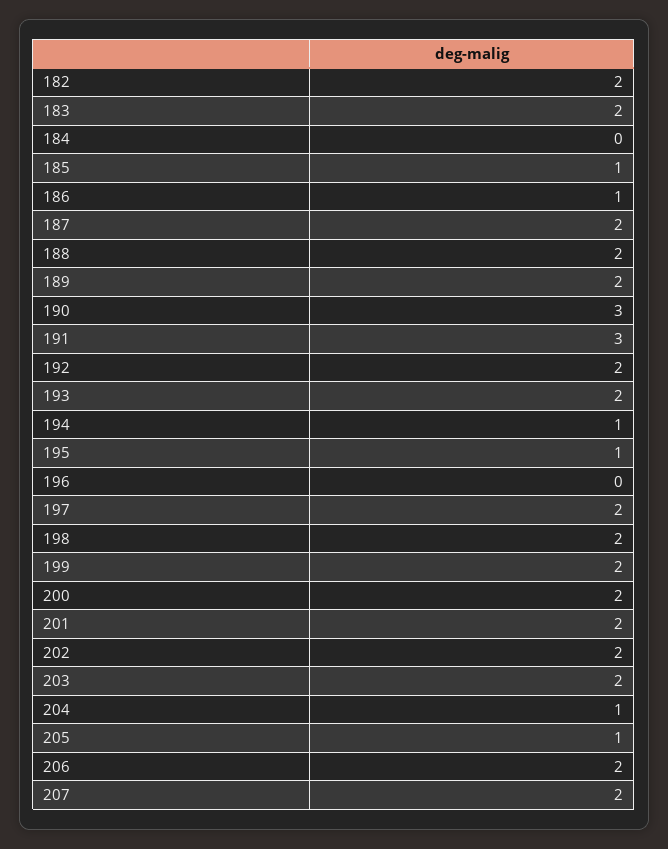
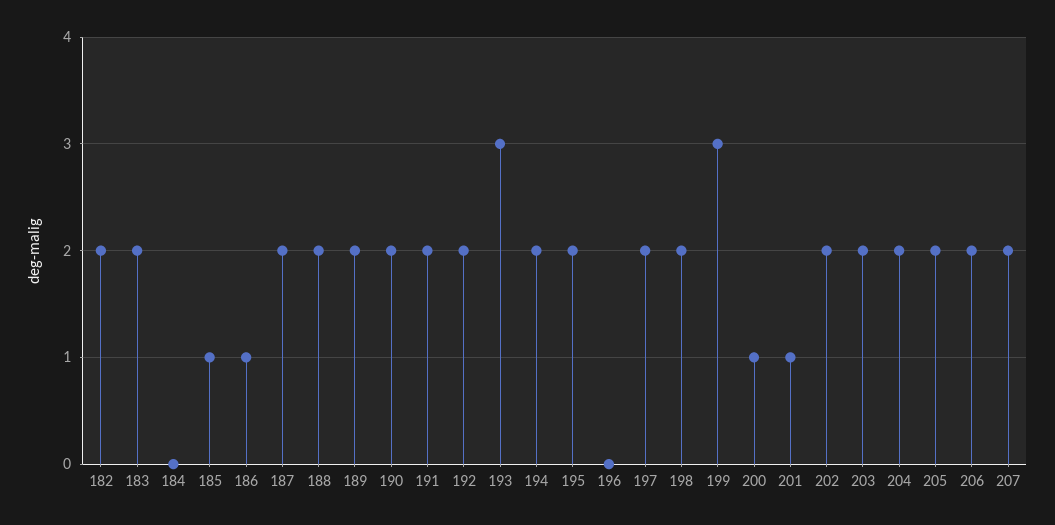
  {
    "182": 2,
    "183": 2,
    "184": 0,
    "185": 1,
    "186": 1,
    "187": 2,
    "188": 2,
    "189": 2,
-   "190": 3,
+   "190": 2,
-   "191": 3,
+   "191": 2,
    "192": 2,
-   "193": 2,
+   "193": 3,
-   "194": 1,
+   "194": 2,
-   "195": 1,
+   "195": 2,
    "196": 0,
    "197": 2,
    "198": 2,
-   "199": 2,
+   "199": 3,
-   "200": 2,
+   "200": 1,
-   "201": 2,
+   "201": 1,
    "202": 2,
    "203": 2,
-   "204": 1,
+   "204": 2,
-   "205": 1,
+   "205": 2,
    "206": 2,
    "207": 2
  }

